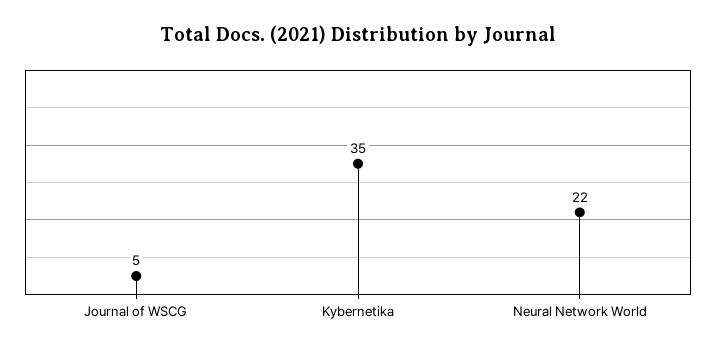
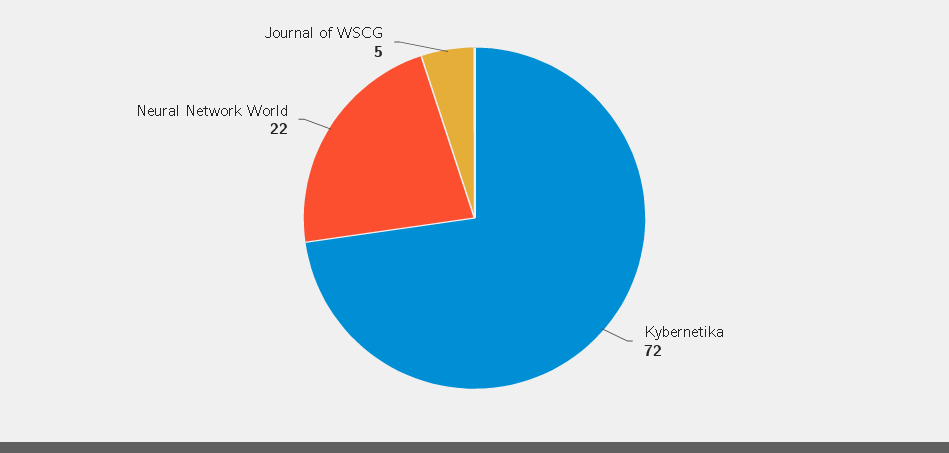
  {
    "Journal of WSCG": 5,
-   "Kybernetika": 35,
+   "Kybernetika": 72,
    "Neural Network World": 22
  }

